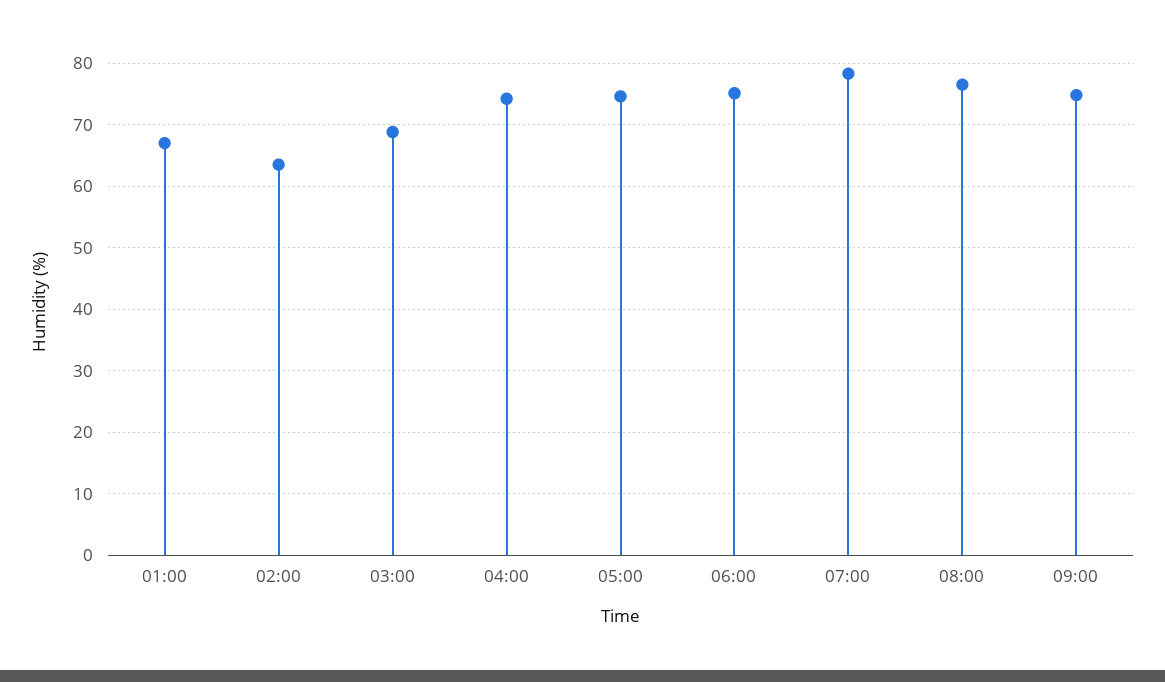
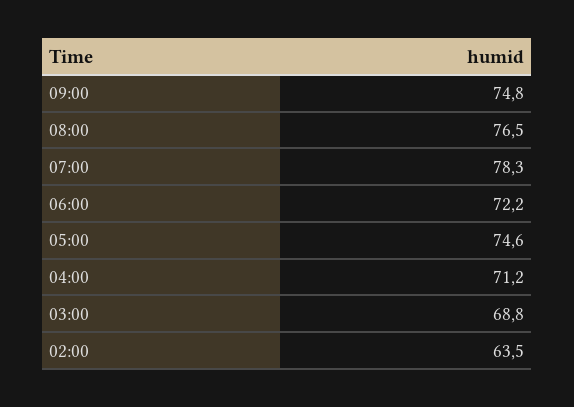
  {
-   "01:00": 67,
    "02:00": 63.5,
    "03:00": 68.8,
-   "04:00": 74,
+   "04:00": 71.2,
    "05:00": 74.6,
-   "06:00": 75,
+   "06:00": 72.2,
    "07:00": 78.3,
    "08:00": 76.5,
    "09:00": 74.8
  }

